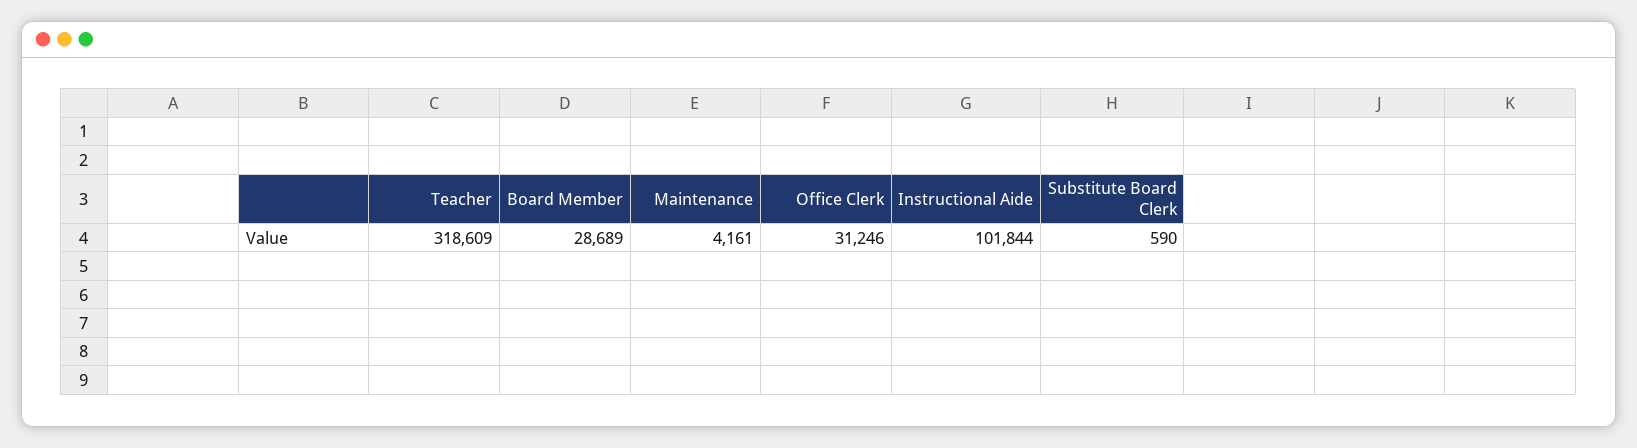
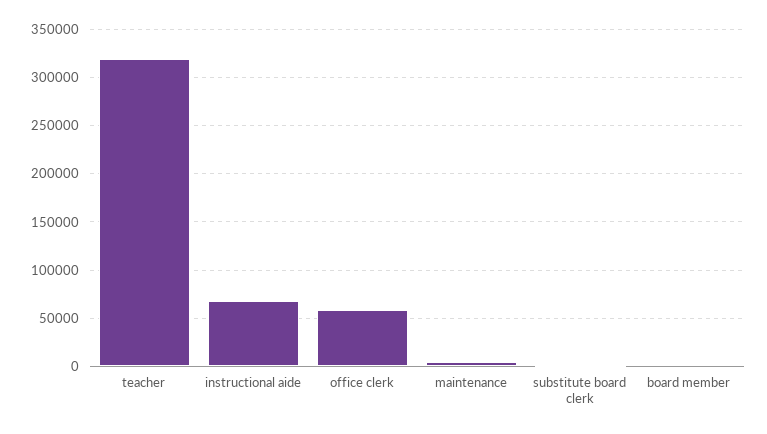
  {
    "Teacher": 318609,
-   "Board Member": 28689,
+   "Board Member": 0,
    "Maintenance": 4161,
-   "Office Clerk": 31246,
+   "Office Clerk": 60000,
-   "Instructional Aide": 101844,
+   "Instructional Aide": 70000,
    "Substitute Board Clerk": 590
  }

